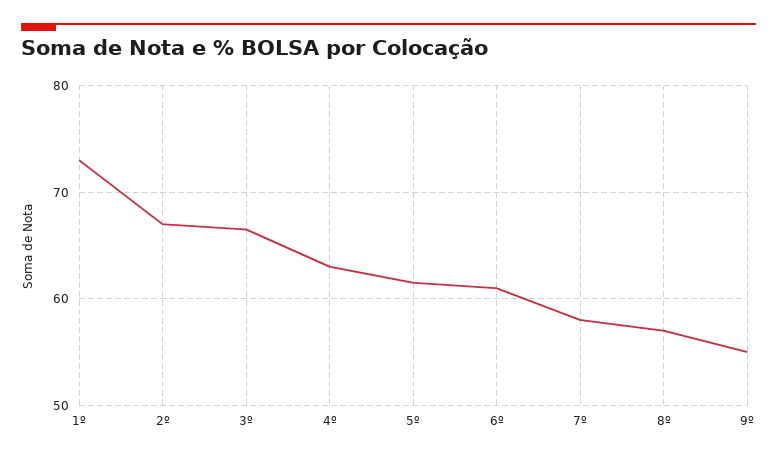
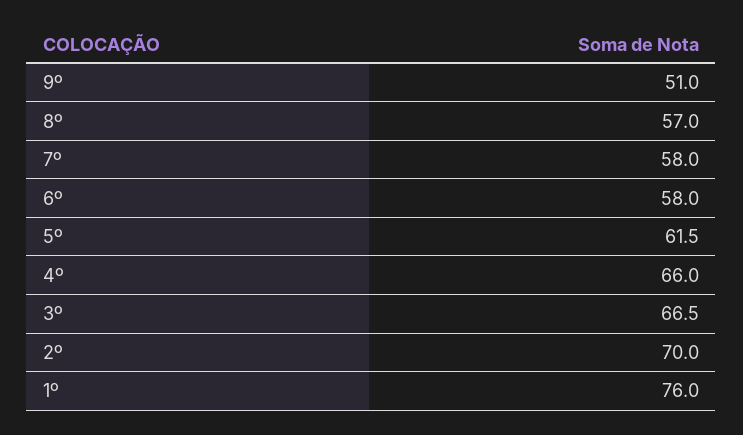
  {
-   "1º": 73,
+   "1º": 76,
-   "2º": 67,
+   "2º": 70,
    "3º": 66.5,
-   "4º": 63,
+   "4º": 66,
    "5º": 61.5,
-   "6º": 61,
+   "6º": 58,
    "7º": 58,
    "8º": 57,
-   "9º": 55
+   "9º": 51
  }

